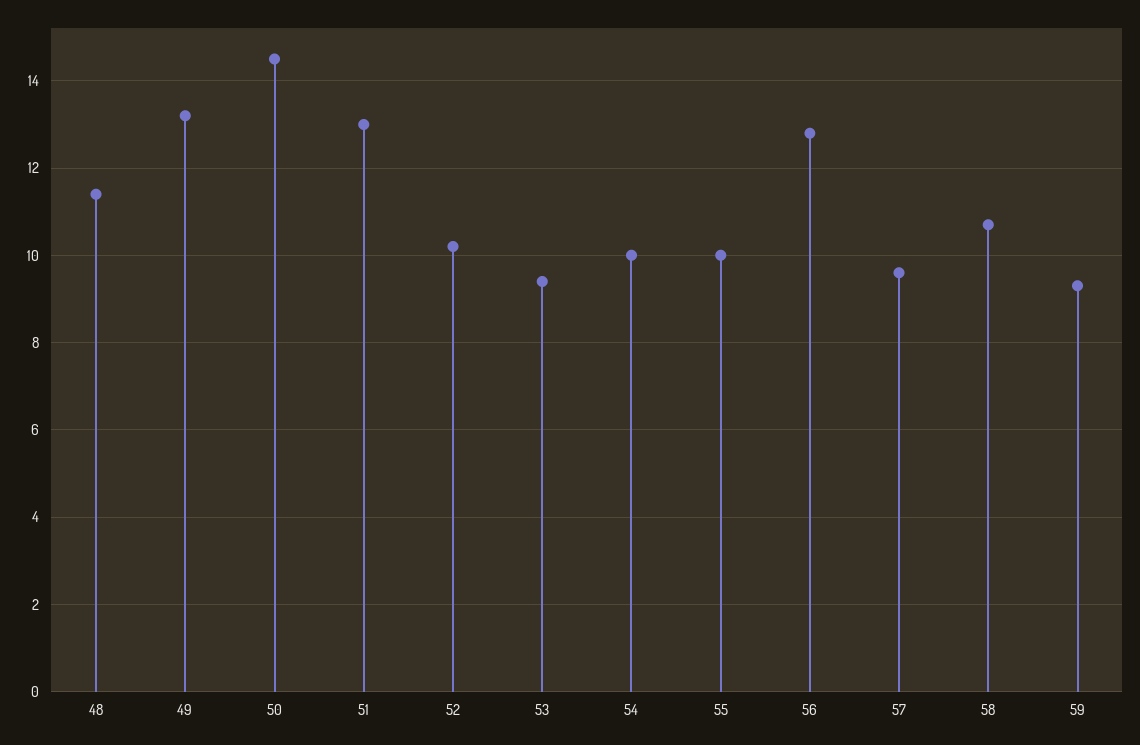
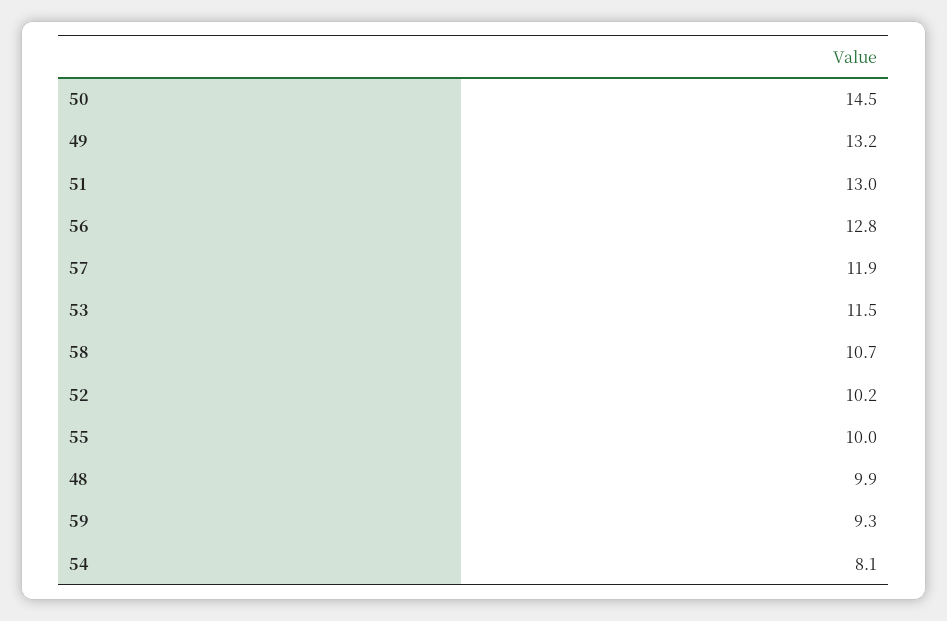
  {
-   "48": 11.5,
+   "48": 9.9,
    "49": 13.2,
    "50": 14.5,
    "51": 13,
    "52": 10.2,
-   "53": 9.5,
+   "53": 11.5,
-   "54": 10,
+   "54": 8.1,
    "55": 10,
    "56": 12.8,
-   "57": 9.5,
+   "57": 11.9,
    "58": 10.7,
    "59": 9.3
  }

